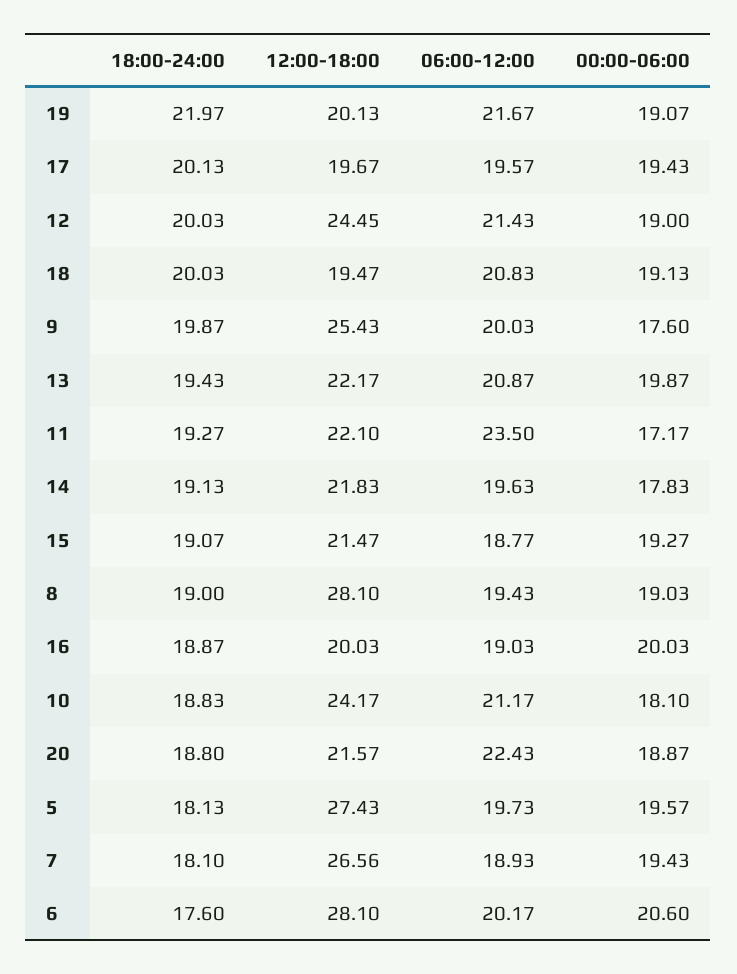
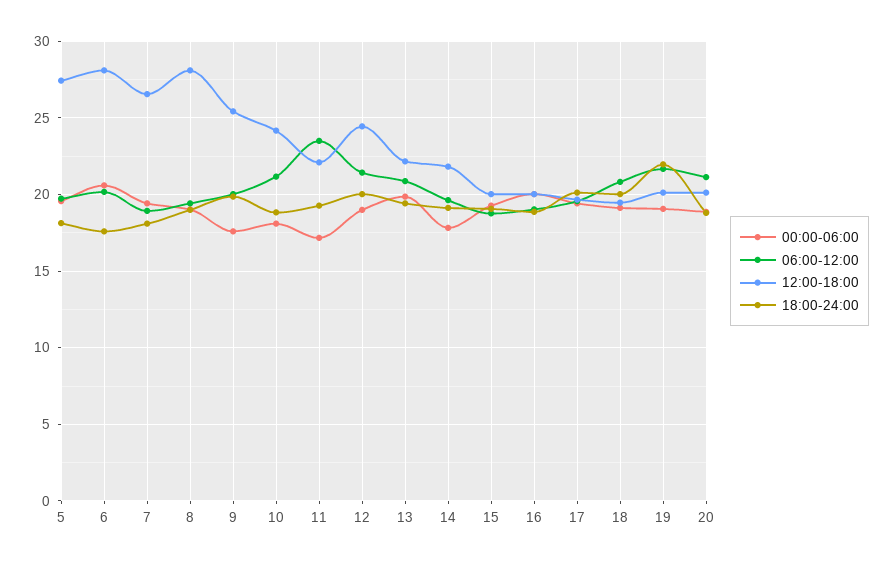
  {
    "18:00-24:00": {
      "19": 21.97,
      "17": 20.13,
      "12": 20.03,
      "18": 20.03,
      "9": 19.87,
      "13": 19.43,
      "11": 19.27,
      "14": 19.13,
      "15": 19.07,
      "8": 19,
      "16": 18.87,
      "10": 18.83,
      "20": 18.8,
      "5": 18.13,
      "7": 18.1,
      "6": 17.6
    },
    "12:00-18:00": {
      "19": 20.13,
      "17": 19.67,
      "12": 24.45,
      "18": 19.47,
      "9": 25.43,
      "13": 22.17,
      "11": 22.1,
      "14": 21.83,
-     "15": 21.47,
+     "15": 20,
      "8": 28.1,
      "16": 20.03,
      "10": 24.17,
-     "20": 21.57,
+     "20": 20,
      "5": 27.43,
      "7": 26.56,
      "6": 28.1
    },
    "06:00-12:00": {
      "19": 21.67,
      "17": 19.57,
      "12": 21.43,
      "18": 20.83,
      "9": 20.03,
      "13": 20.87,
      "11": 23.5,
      "14": 19.63,
      "15": 18.77,
      "8": 19.43,
      "16": 19.03,
      "10": 21.17,
-     "20": 22.43,
+     "20": 21,
      "5": 19.73,
      "7": 18.93,
      "6": 20.17
    },
    "00:00-06:00": {
      "19": 19.07,
      "17": 19.43,
      "12": 19,
      "18": 19.13,
      "9": 17.6,
      "13": 19.87,
      "11": 17.17,
      "14": 17.83,
      "15": 19.27,
      "8": 19.03,
      "16": 20.03,
      "10": 18.1,
      "20": 18.87,
      "5": 19.57,
      "7": 19.43,
      "6": 20.6
    }
  }

